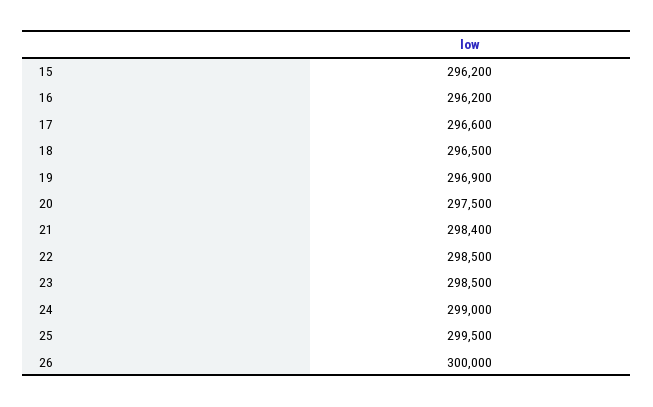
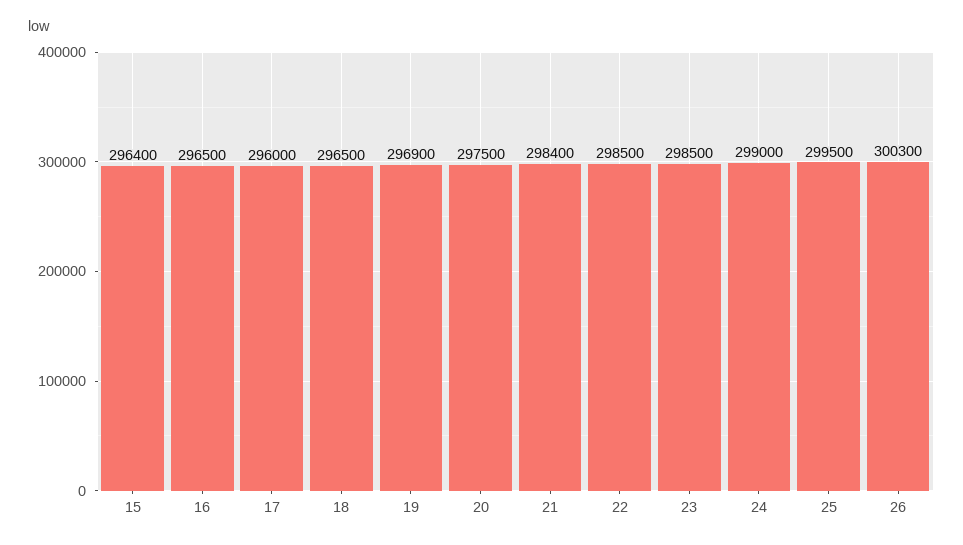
  {
-   "15": 296200,
+   "15": 296400,
-   "16": 296200,
+   "16": 296500,
-   "17": 296600,
+   "17": 296000,
    "18": 296500,
    "19": 296900,
    "20": 297500,
    "21": 298400,
    "22": 298500,
    "23": 298500,
    "24": 299000,
    "25": 299500,
-   "26": 300000
+   "26": 300300
  }

